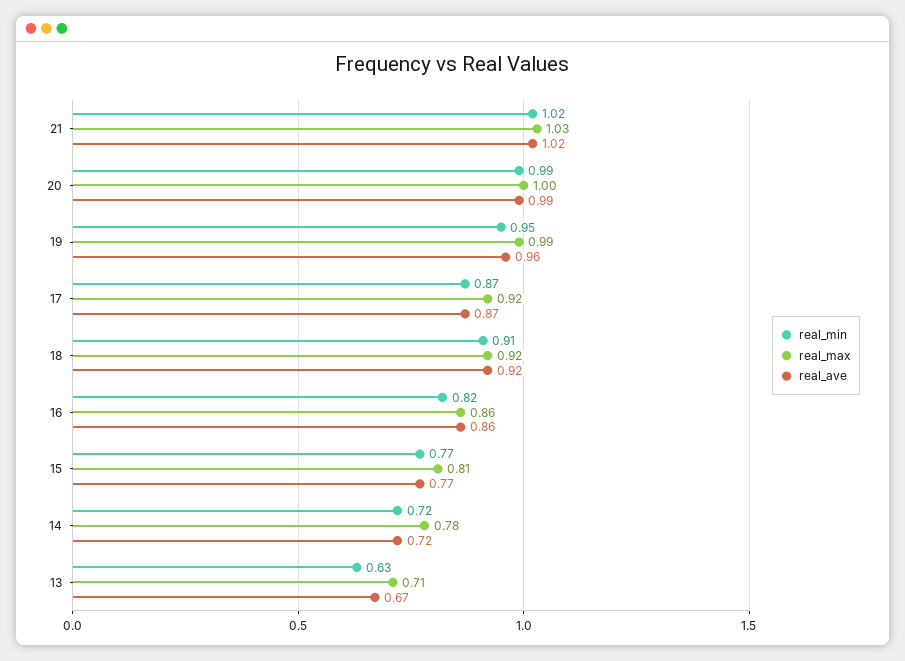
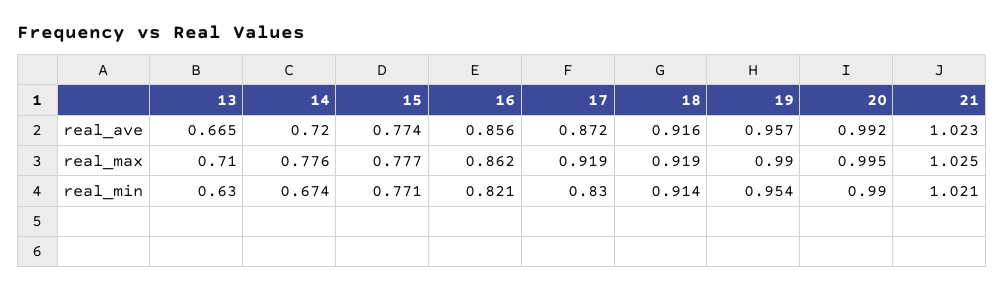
  {
    "real_min": {
      "21": 1.021,
      "20": 0.99,
      "19": 0.954,
-     "17": 0.87,
+     "17": 0.83,
      "18": 0.914,
      "16": 0.821,
      "15": 0.771,
-     "14": 0.72,
+     "14": 0.674,
      "13": 0.63
    },
    "real_max": {
      "21": 1.025,
      "20": 0.995,
      "19": 0.99,
      "17": 0.919,
      "18": 0.919,
      "16": 0.862,
-     "15": 0.81,
+     "15": 0.777,
      "14": 0.776,
      "13": 0.71
    },
    "real_ave": {
      "21": 1.023,
      "20": 0.992,
      "19": 0.957,
      "17": 0.872,
      "18": 0.916,
      "16": 0.856,
      "15": 0.774,
      "14": 0.72,
      "13": 0.665
    }
  }

